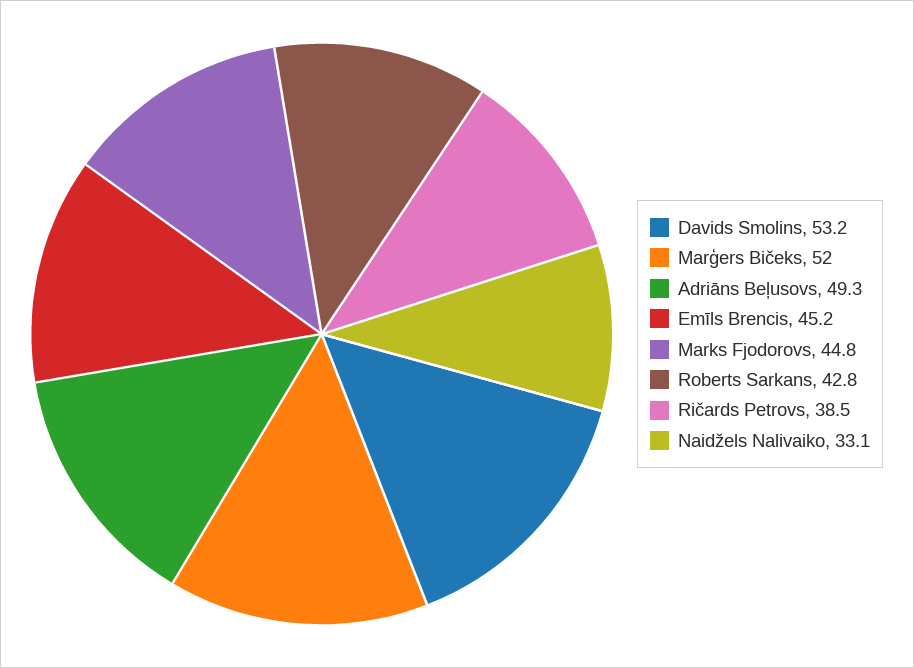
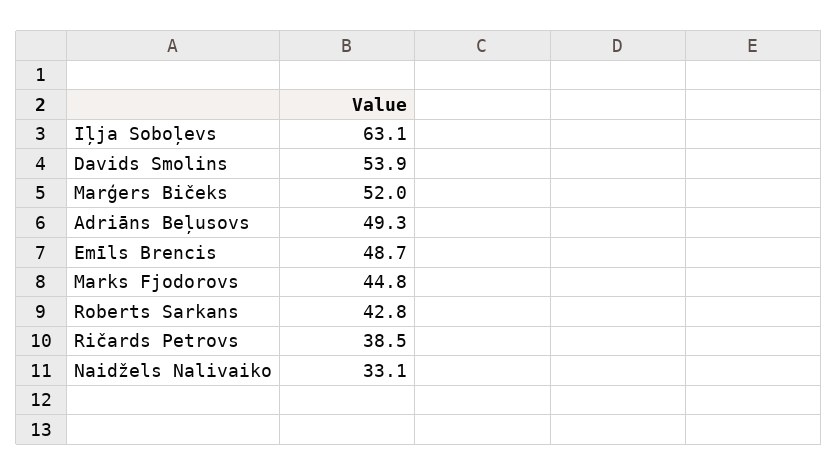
  {
-   "Davids Smolins": 53.2,
+   "Davids Smolins": 53.9,
    "Marģers Bičeks": 52,
    "Adriāns Beļusovs": 49.3,
-   "Emīls Brencis": 45.2,
+   "Emīls Brencis": 48.7,
    "Marks Fjodorovs": 44.8,
    "Roberts Sarkans": 42.8,
    "Ričards Petrovs": 38.5,
-   "Naidžels Nalivaiko": 33.1
+   "Naidžels Nalivaiko": 33.1,
+   "Iļja Soboļevs": 63.1
  }

